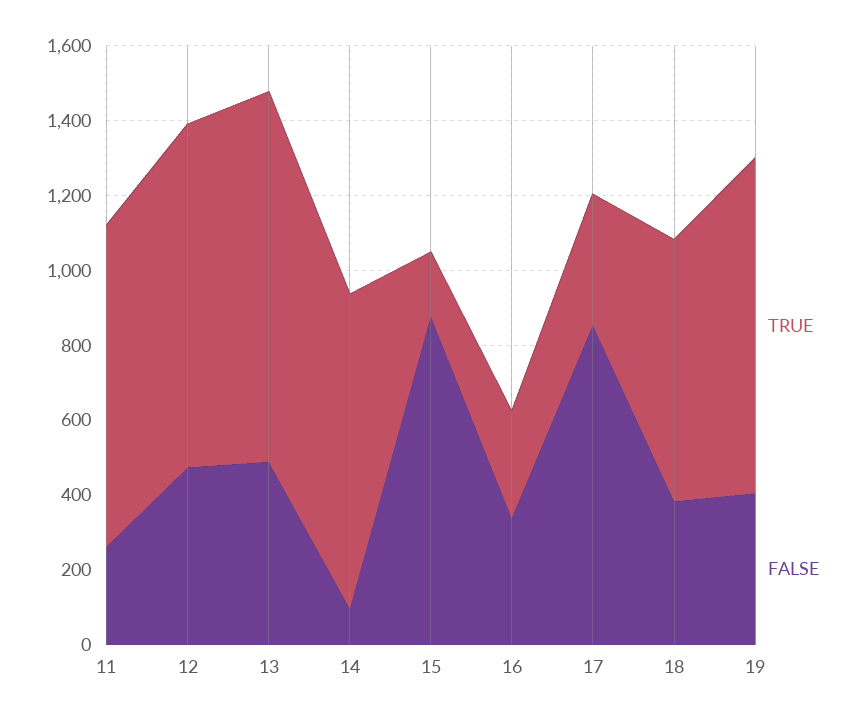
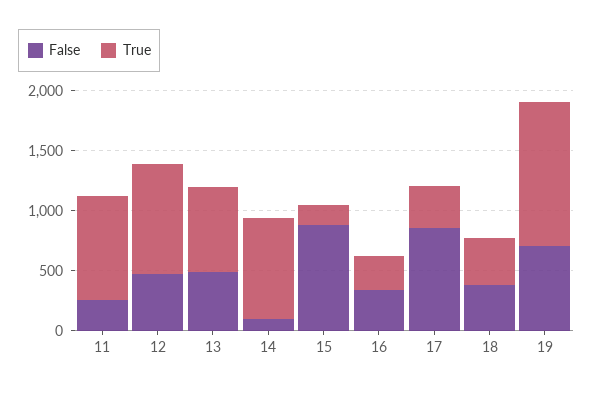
  {
    "TRUE": {
      "11": 850,
      "12": 900,
-     "13": 1000,
+     "13": 700,
      "14": 850,
      "15": 150,
      "16": 300,
      "17": 350,
-     "18": 700,
+     "18": 400,
-     "19": 900
+     "19": 1200
    },
    "FALSE": {
      "11": 250,
      "12": 450,
      "13": 500,
      "14": 100,
      "15": 900,
      "16": 350,
      "17": 850,
      "18": 400,
-     "19": 400
+     "19": 700
    }
  }

